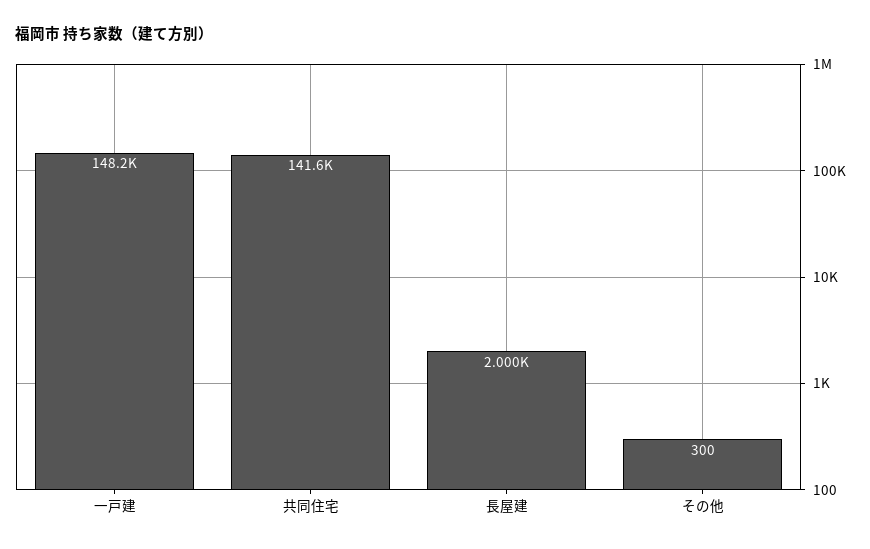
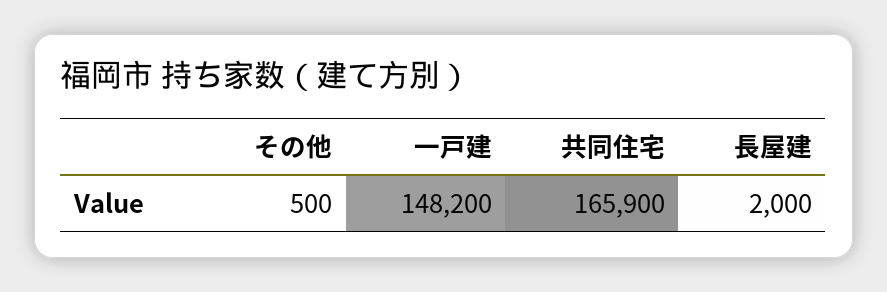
  {
    "一戸建": 148200,
-   "共同住宅": 141600,
+   "共同住宅": 165900,
    "長屋建": 2000,
-   "その他": 300
+   "その他": 500
  }

